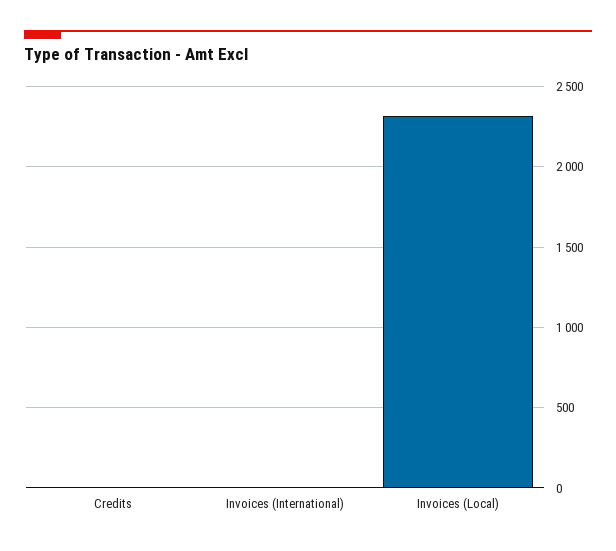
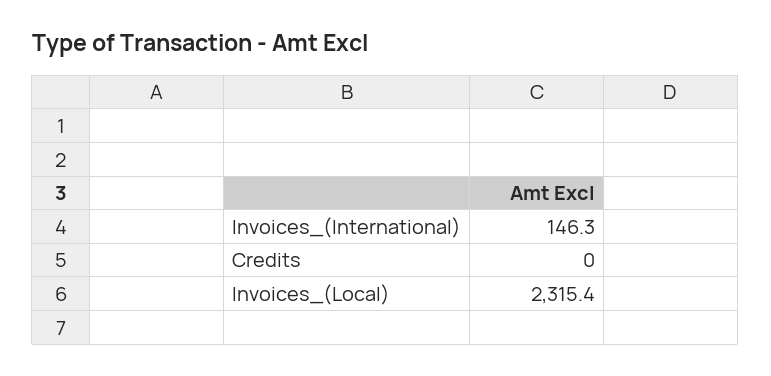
  {
    "Credits": 0,
-   "Invoices (International)": 0,
+   "Invoices (International)": 146.3,
    "Invoices (Local)": 2315.4
  }

